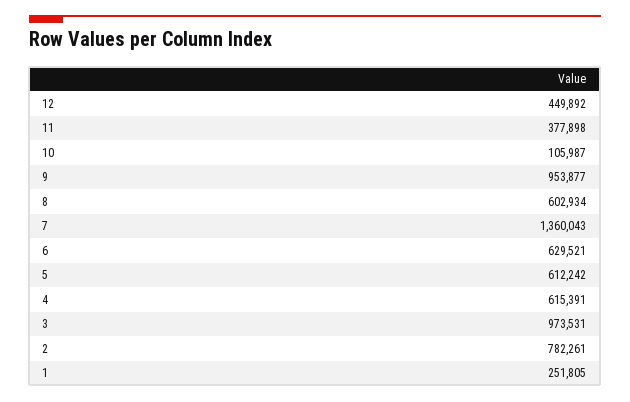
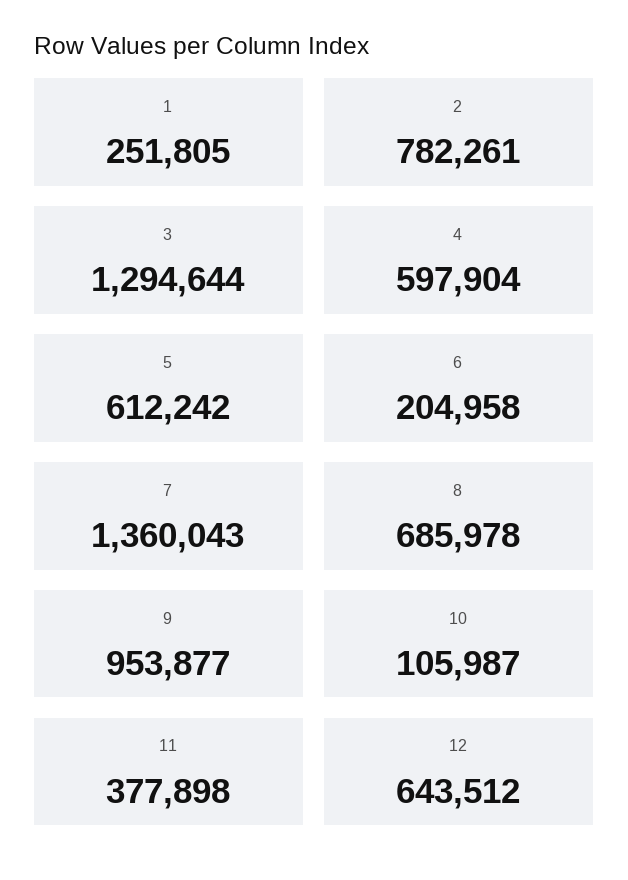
  {
-   "12": 449892,
+   "12": 643512,
    "11": 377898,
    "10": 105987,
    "9": 953877,
-   "8": 602934,
+   "8": 685978,
    "7": 1360043,
-   "6": 629521,
+   "6": 204958,
    "5": 612242,
-   "4": 615391,
+   "4": 597904,
-   "3": 973531,
+   "3": 1294644,
    "2": 782261,
    "1": 251805
  }

